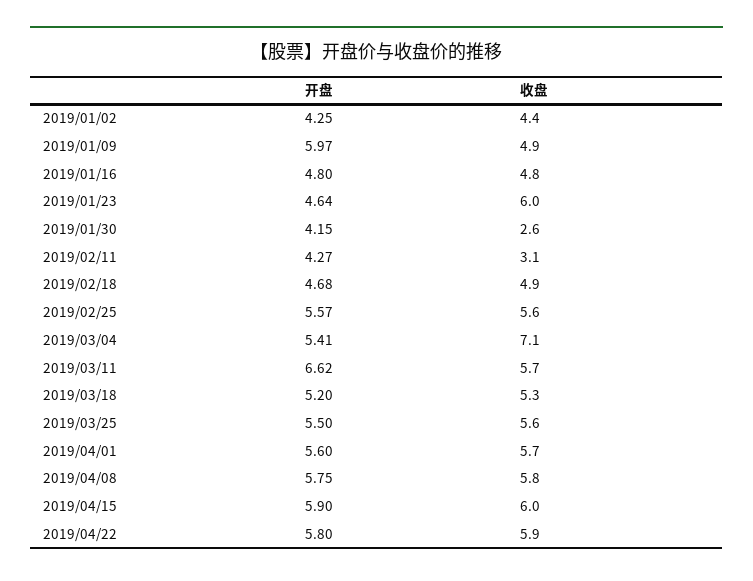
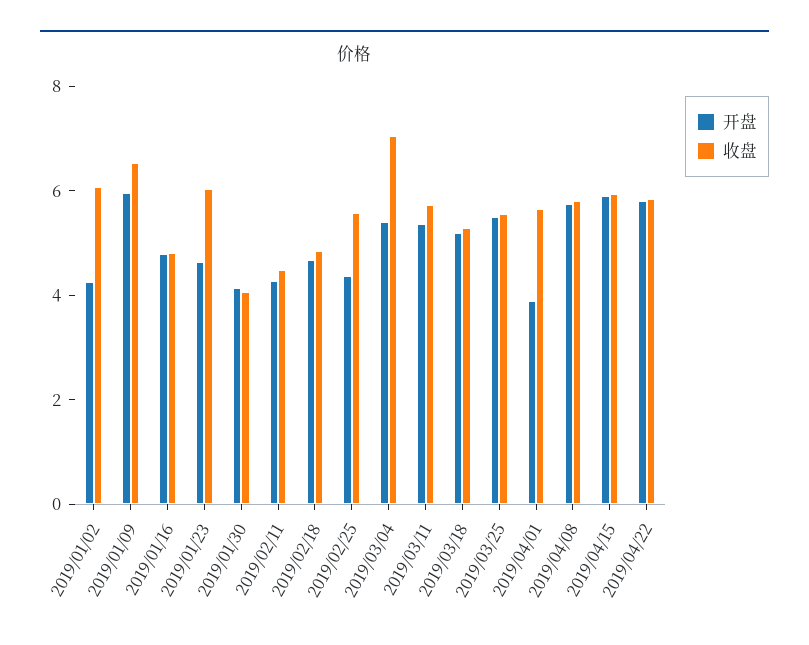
  {
    "开盘": {
      "2019/01/02": 4.25,
      "2019/01/09": 5.97,
      "2019/01/16": 4.8,
      "2019/01/23": 4.64,
      "2019/01/30": 4.15,
      "2019/02/11": 4.27,
      "2019/02/18": 4.68,
-     "2019/02/25": 5.57,
+     "2019/02/25": 4.5,
      "2019/03/04": 5.41,
-     "2019/03/11": 6.62,
+     "2019/03/11": 5.5,
      "2019/03/18": 5.2,
      "2019/03/25": 5.5,
-     "2019/04/01": 5.6,
+     "2019/04/01": 4,
      "2019/04/08": 5.75,
      "2019/04/15": 5.9,
      "2019/04/22": 5.8
    },
    "收盘": {
-     "2019/01/02": 4.4,
+     "2019/01/02": 6,
-     "2019/01/09": 4.9,
+     "2019/01/09": 6.5,
      "2019/01/16": 4.8,
      "2019/01/23": 6,
-     "2019/01/30": 2.6,
+     "2019/01/30": 4,
-     "2019/02/11": 3.1,
+     "2019/02/11": 4.5,
      "2019/02/18": 4.9,
      "2019/02/25": 5.6,
      "2019/03/04": 7.1,
      "2019/03/11": 5.7,
      "2019/03/18": 5.3,
      "2019/03/25": 5.6,
      "2019/04/01": 5.7,
      "2019/04/08": 5.8,
      "2019/04/15": 6,
      "2019/04/22": 5.9
    }
  }

